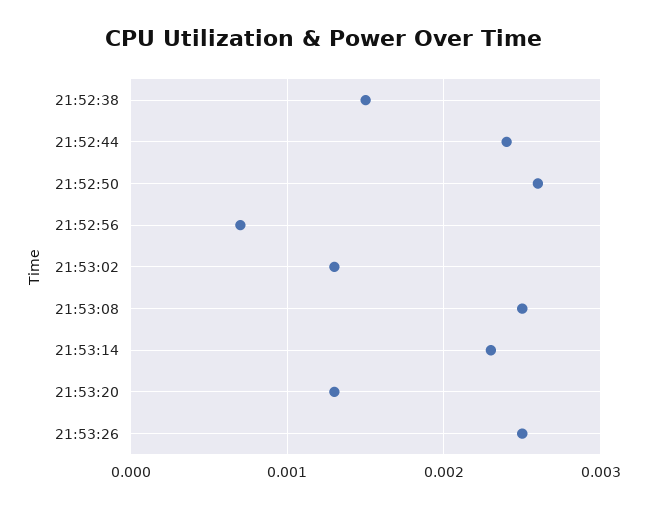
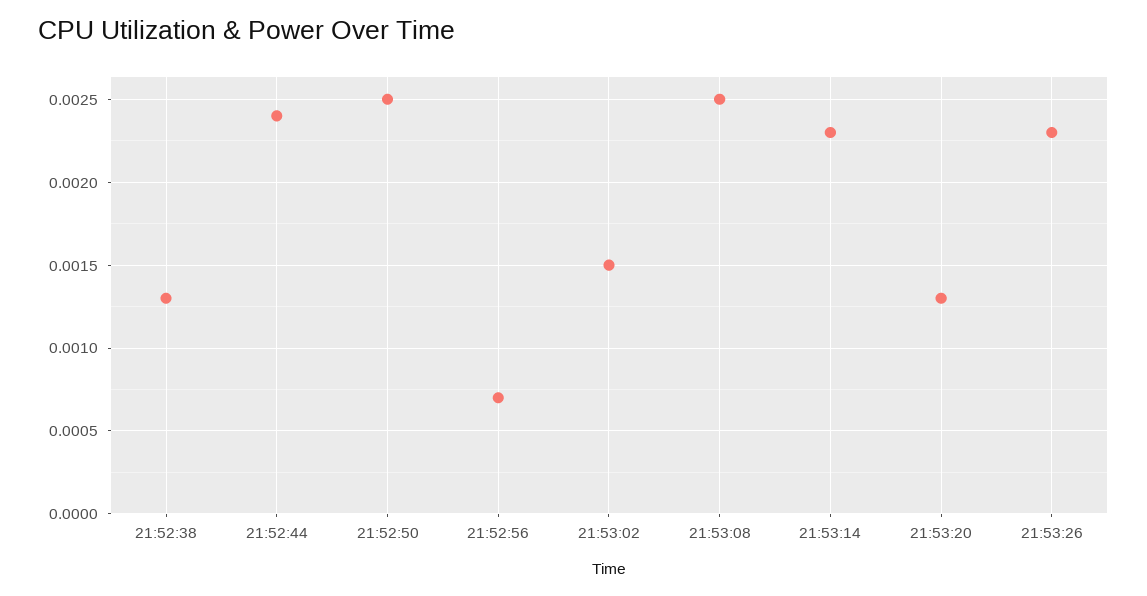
  {
-   "21:52:38": 0.0015,
+   "21:52:38": 0.0013,
    "21:52:44": 0.0024,
-   "21:52:50": 0.0026,
+   "21:52:50": 0.0025,
    "21:52:56": 0.0007,
-   "21:53:02": 0.0013,
+   "21:53:02": 0.0015,
    "21:53:08": 0.0025,
    "21:53:14": 0.0023,
    "21:53:20": 0.0013,
-   "21:53:26": 0.0025
+   "21:53:26": 0.0023
  }

